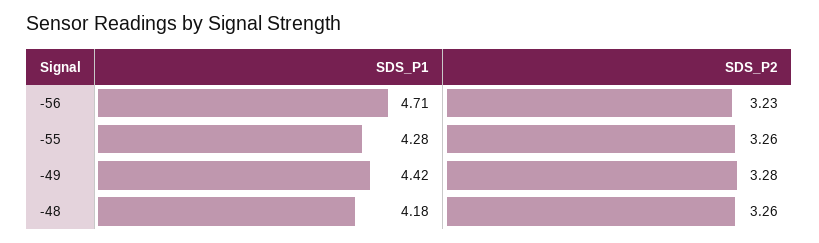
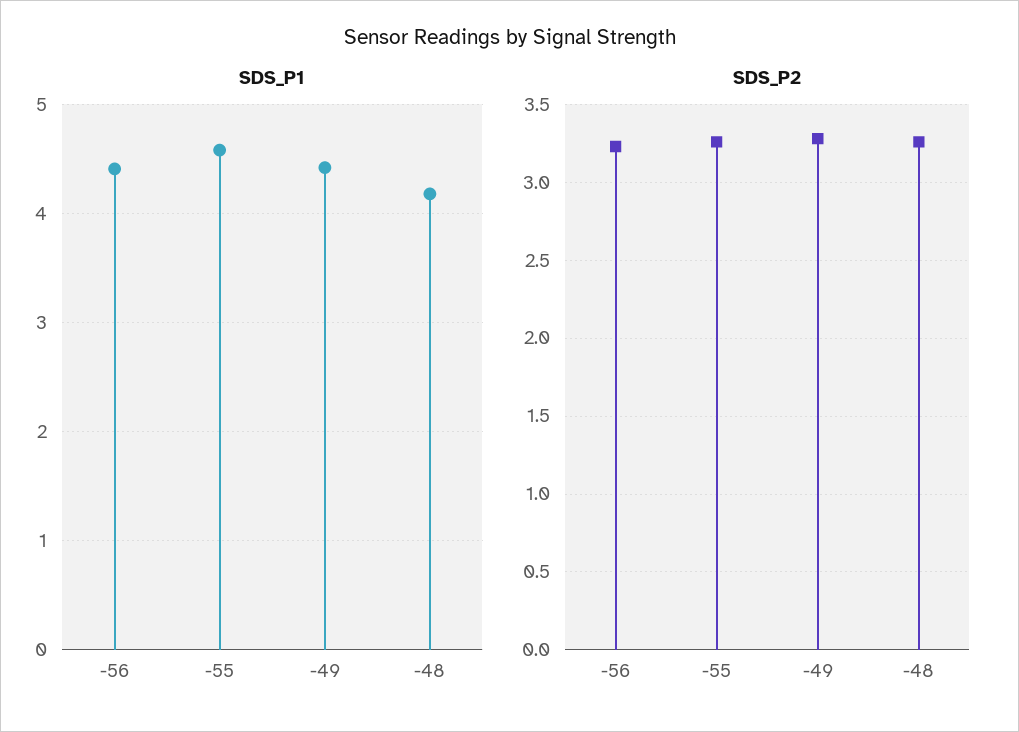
  {
    "SDS_P1": {
-     "-56": 4.71,
+     "-56": 4.4,
-     "-55": 4.28,
+     "-55": 4.6,
      "-49": 4.42,
      "-48": 4.18
    },
    "SDS_P2": {
      "-56": 3.23,
      "-55": 3.26,
      "-49": 3.28,
      "-48": 3.26
    }
  }

